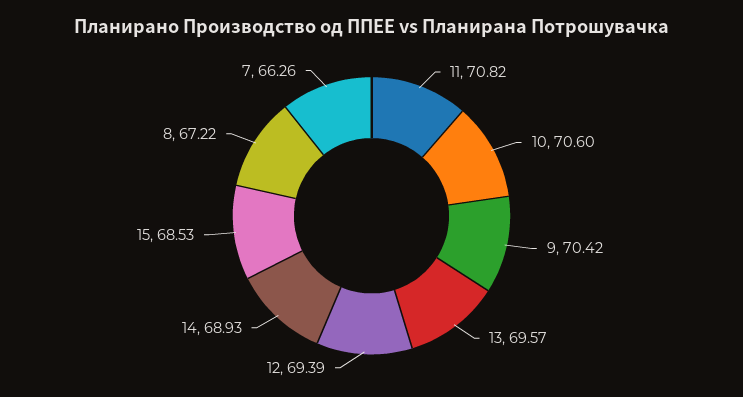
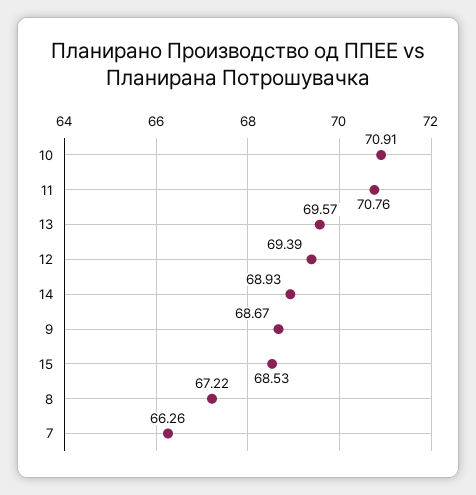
  {
-   "11": 70.82,
+   "11": 70.76,
-   "10": 70.6,
+   "10": 70.91,
-   "9": 70.42,
+   "9": 68.67,
    "13": 69.57,
    "12": 69.39,
    "14": 68.93,
    "15": 68.53,
    "8": 67.22,
    "7": 66.26
  }

